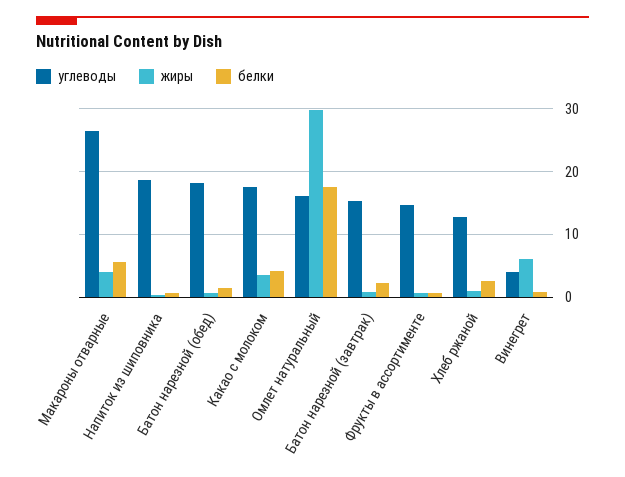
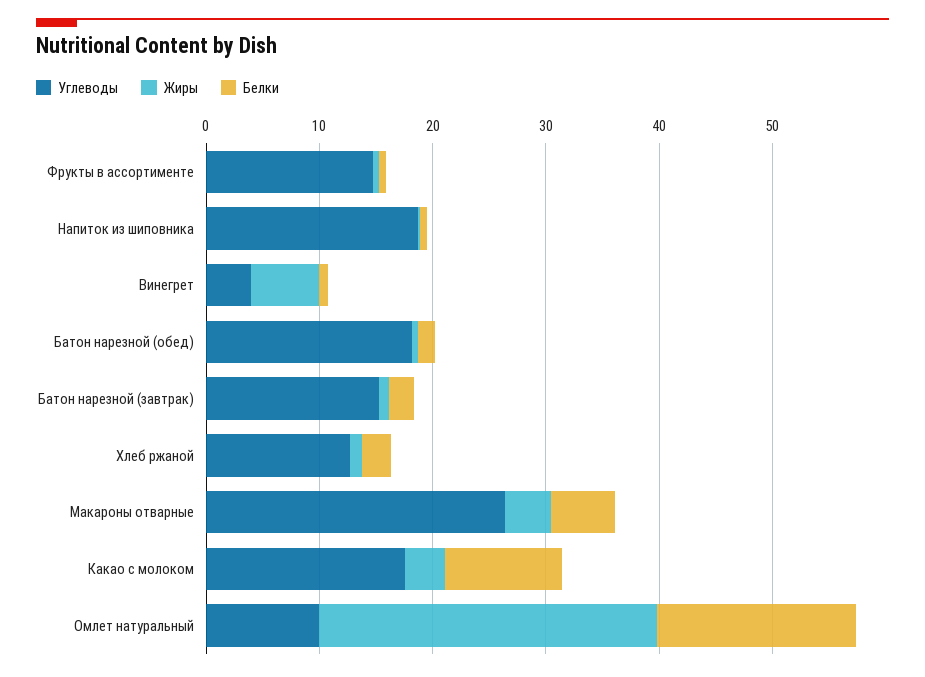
  {
    "углеводы": {
      "Макароны отварные": 26,
      "Напиток из шиповника": 19,
      "Батон нарезной (обед)": 18,
      "Какао с молоком": 18,
-     "Омлет натуральный": 16,
+     "Омлет натуральный": 10,
      "Батон нарезной (завтрак)": 15,
      "Фрукты в ассортименте": 15,
      "Хлеб ржаной": 13,
      "Винегрет": 4
    },
    "жиры": {
      "Макароны отварные": 4,
      "Напиток из шиповника": 0,
      "Батон нарезной (обед)": 1,
      "Какао с молоком": 4,
      "Омлет натуральный": 30,
      "Батон нарезной (завтрак)": 1,
      "Фрукты в ассортименте": 1,
      "Хлеб ржаной": 1,
      "Винегрет": 6
    },
    "белки": {
      "Макароны отварные": 6,
      "Напиток из шиповника": 1,
      "Батон нарезной (обед)": 2,
-     "Какао с молоком": 4,
+     "Какао с молоком": 10,
      "Омлет натуральный": 18,
      "Батон нарезной (завтрак)": 2,
      "Фрукты в ассортименте": 1,
      "Хлеб ржаной": 3,
      "Винегрет": 1
    }
  }

